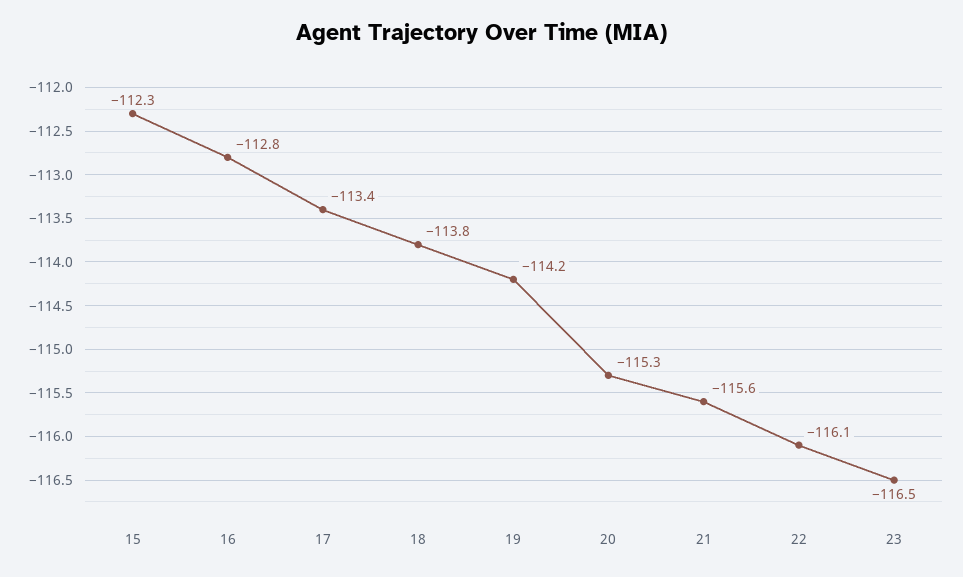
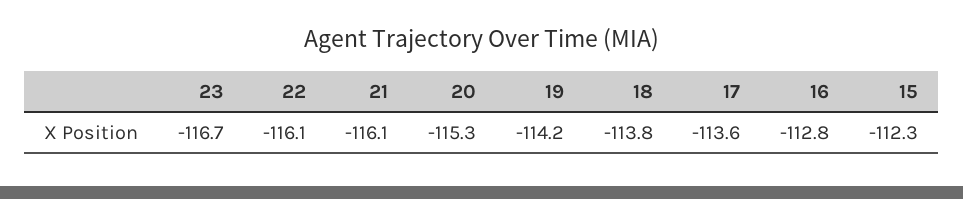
  {
    "15": -112.3,
    "16": -112.8,
-   "17": -113.4,
+   "17": -113.6,
    "18": -113.8,
    "19": -114.2,
    "20": -115.3,
-   "21": -115.6,
+   "21": -116.1,
    "22": -116.1,
-   "23": -116.5
+   "23": -116.7
  }

